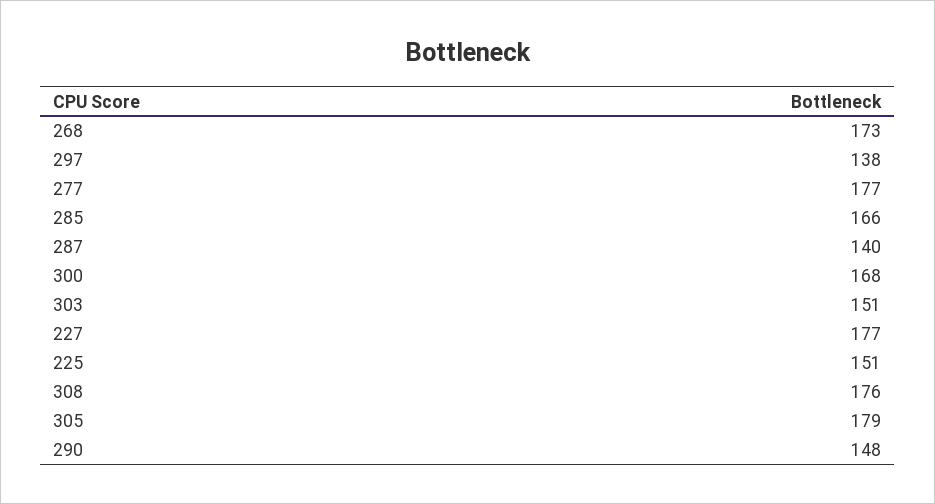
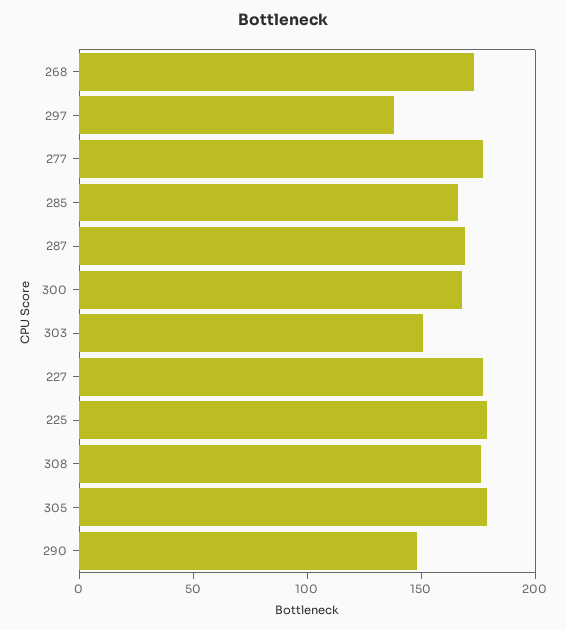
  {
    "268": 173,
    "297": 138,
    "277": 177,
    "285": 166,
-   "287": 140,
+   "287": 170,
    "300": 168,
    "303": 151,
    "227": 177,
-   "225": 151,
+   "225": 180,
    "308": 176,
    "305": 179,
    "290": 148
  }

